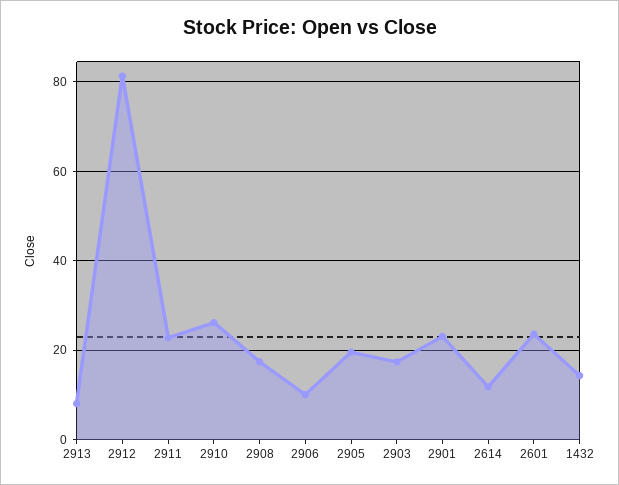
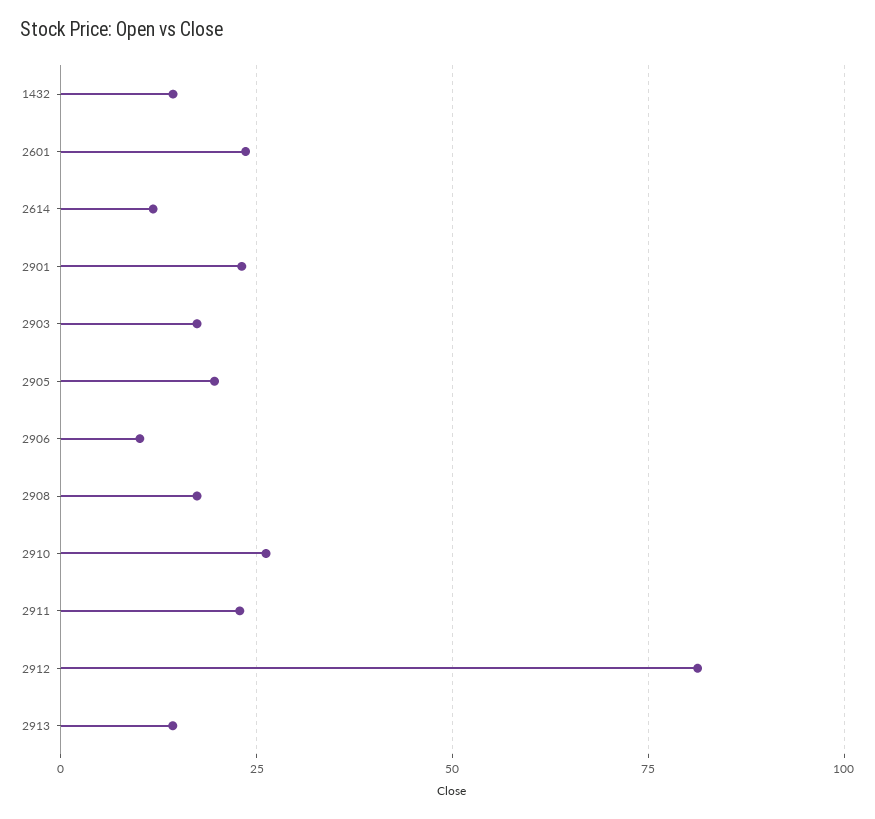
  {
-   "2913": 8,
+   "2913": 15,
    "2912": 82,
    "2911": 22,
    "2910": 26,
    "2908": 18,
    "2906": 10,
    "2905": 20,
    "2903": 18,
    "2901": 24,
    "2614": 12,
    "2601": 24,
    "1432": 14
  }

